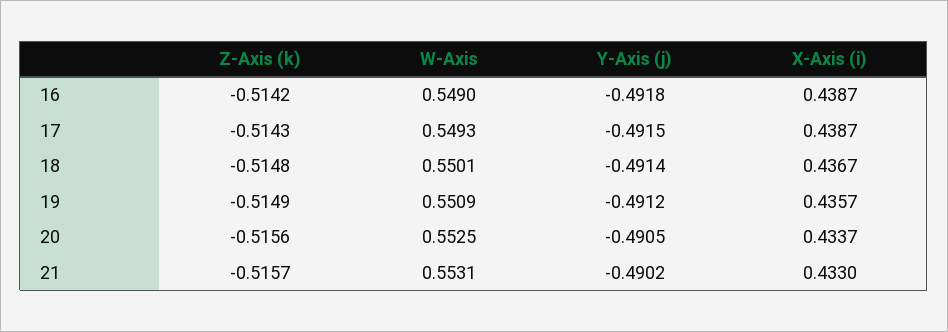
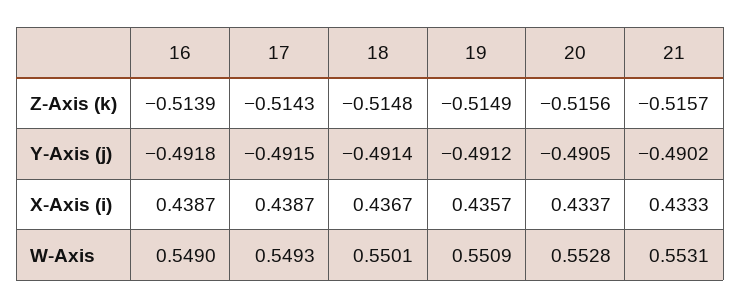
  {
    "Z-Axis (k)": {
-     "16": -0.5142,
+     "16": -0.5139,
      "17": -0.5143,
      "18": -0.5148,
      "19": -0.5149,
      "20": -0.5156,
      "21": -0.5157
    },
    "W-Axis": {
      "16": 0.549,
      "17": 0.5493,
      "18": 0.5501,
      "19": 0.5509,
-     "20": 0.5525,
+     "20": 0.5528,
      "21": 0.5531
    },
    "Y-Axis (j)": {
      "16": -0.4918,
      "17": -0.4915,
      "18": -0.4914,
      "19": -0.4912,
      "20": -0.4905,
      "21": -0.4902
    },
    "X-Axis (i)": {
      "16": 0.4387,
      "17": 0.4387,
      "18": 0.4367,
      "19": 0.4357,
      "20": 0.4337,
-     "21": 0.433
+     "21": 0.4333
    }
  }

